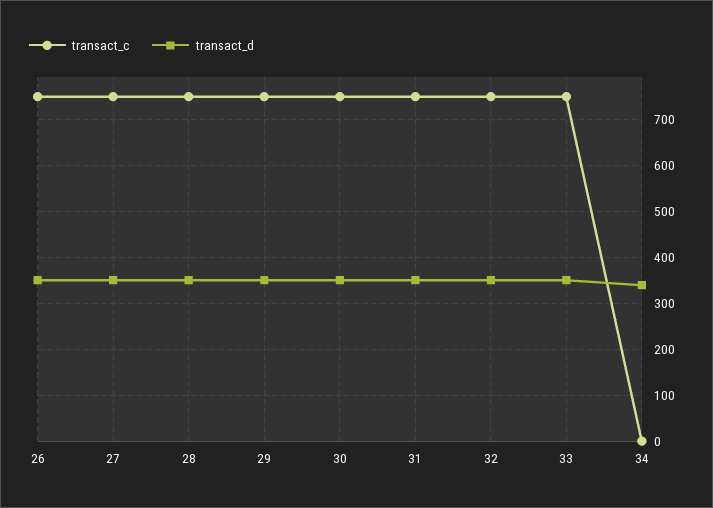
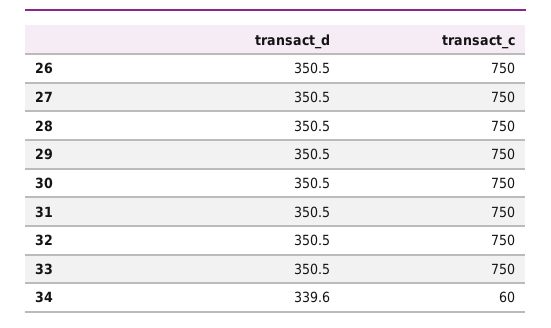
  {
    "transact_c": {
      "26": 750,
      "27": 750,
      "28": 750,
      "29": 750,
      "30": 750,
      "31": 750,
      "32": 750,
      "33": 750,
-     "34": 0
+     "34": 60
    },
    "transact_d": {
      "26": 350.5,
      "27": 350.5,
      "28": 350.5,
      "29": 350.5,
      "30": 350.5,
      "31": 350.5,
      "32": 350.5,
      "33": 350.5,
      "34": 339.6
    }
  }

